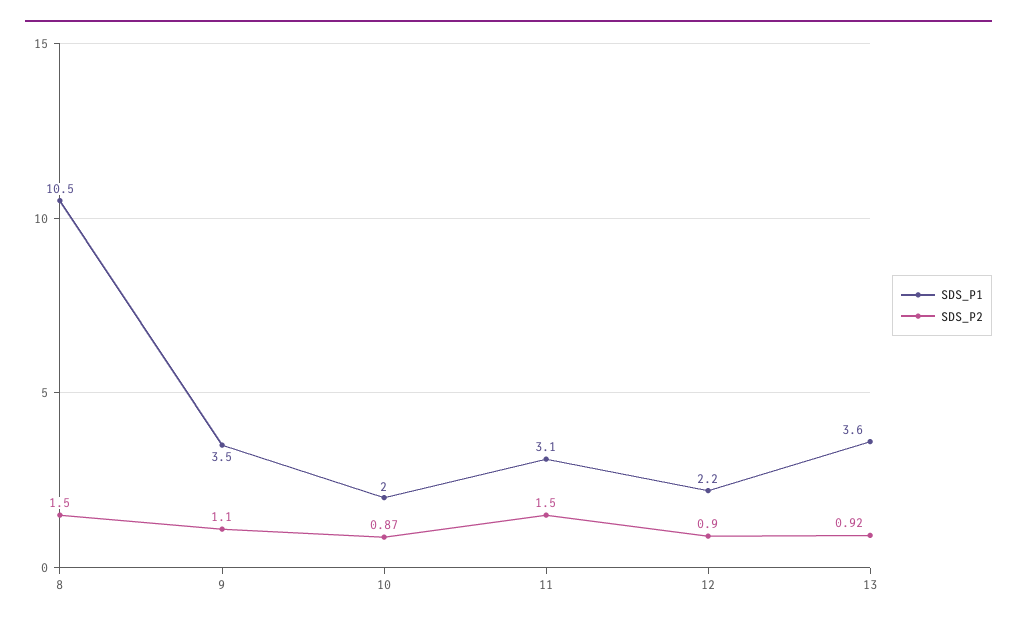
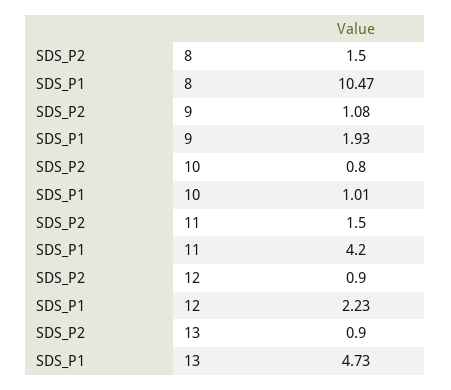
  {
    "SDS_P1": {
      "8": 10.47,
-     "9": 3.5,
+     "9": 1.93,
-     "10": 2,
+     "10": 1.01,
-     "11": 3.1,
+     "11": 4.2,
      "12": 2.23,
-     "13": 3.6
+     "13": 4.73
    },
    "SDS_P2": {
      "8": 1.5,
-     "9": 1.1,
+     "9": 1.08,
-     "10": 0.87,
+     "10": 0.8,
      "11": 1.5,
      "12": 0.9,
-     "13": 0.92
+     "13": 0.9
    }
  }

